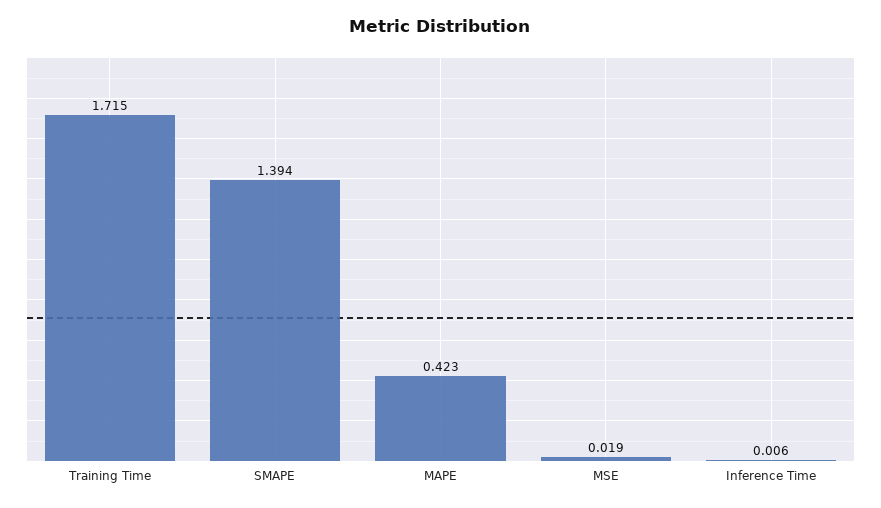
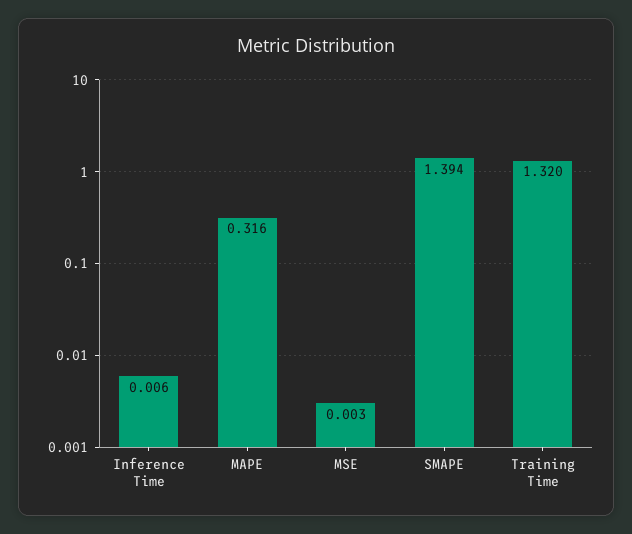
  {
-   "Training Time": 1.715,
+   "Training Time": 1.32,
    "SMAPE": 1.394,
-   "MAPE": 0.423,
+   "MAPE": 0.316,
-   "MSE": 0.019,
+   "MSE": 0.003,
    "Inference Time": 0.006
  }

